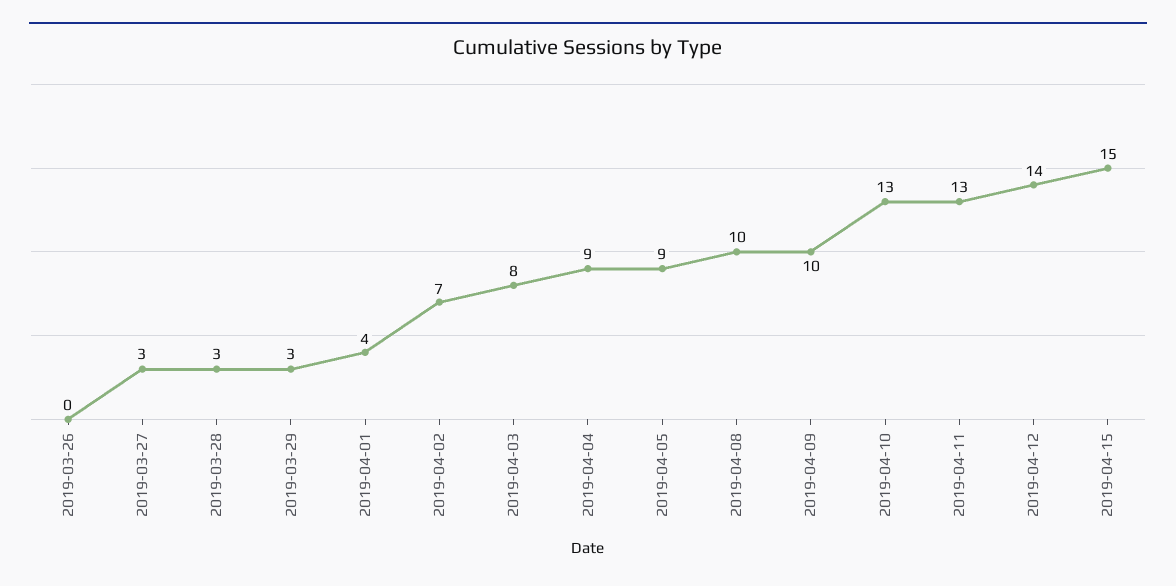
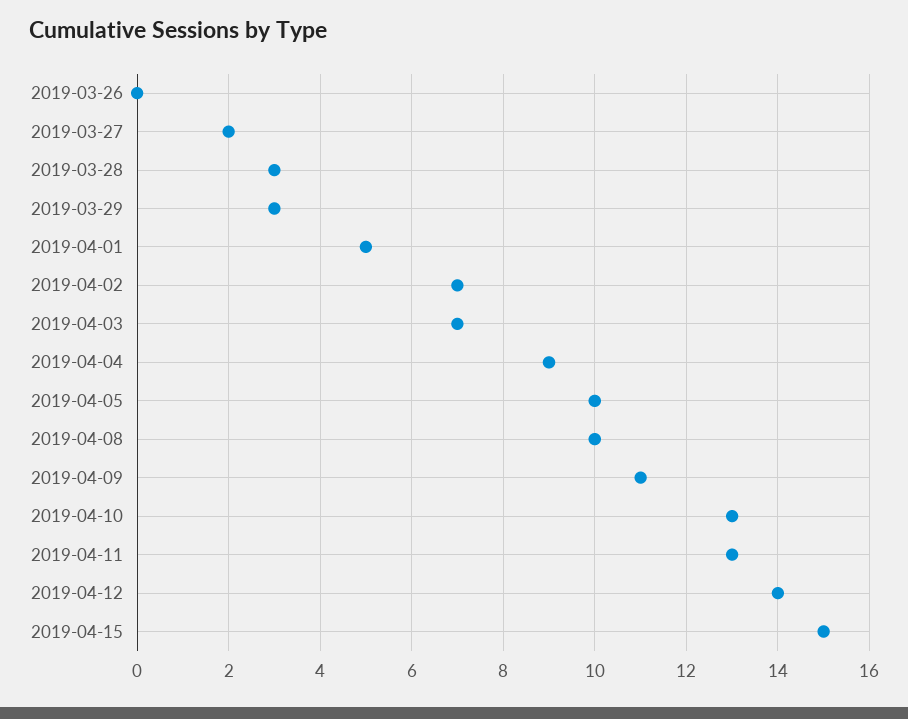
  {
    "2019-03-26": 0,
-   "2019-03-27": 3,
+   "2019-03-27": 2,
    "2019-03-28": 3,
    "2019-03-29": 3,
-   "2019-04-01": 4,
+   "2019-04-01": 5,
    "2019-04-02": 7,
-   "2019-04-03": 8,
+   "2019-04-03": 7,
    "2019-04-04": 9,
-   "2019-04-05": 9,
+   "2019-04-05": 10,
    "2019-04-08": 10,
-   "2019-04-09": 10,
+   "2019-04-09": 11,
    "2019-04-10": 13,
    "2019-04-11": 13,
    "2019-04-12": 14,
    "2019-04-15": 15
  }

